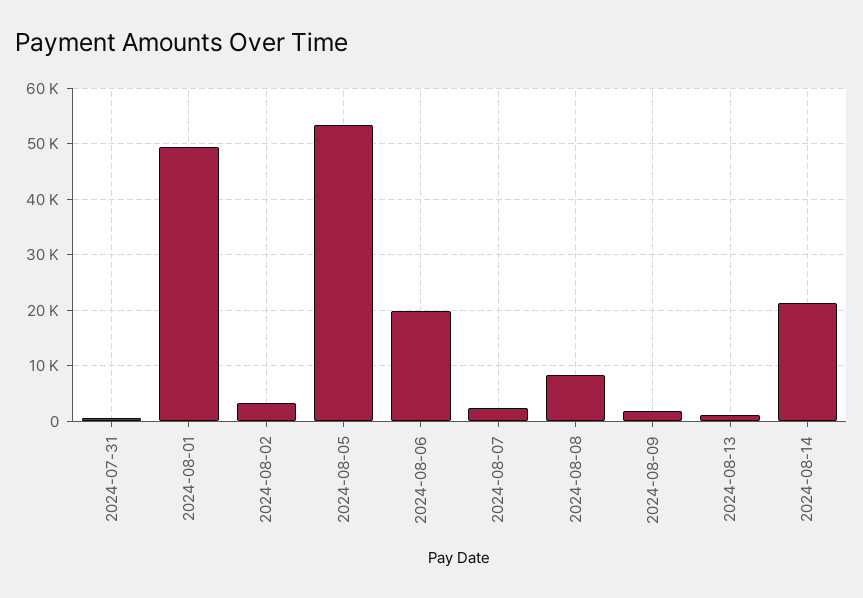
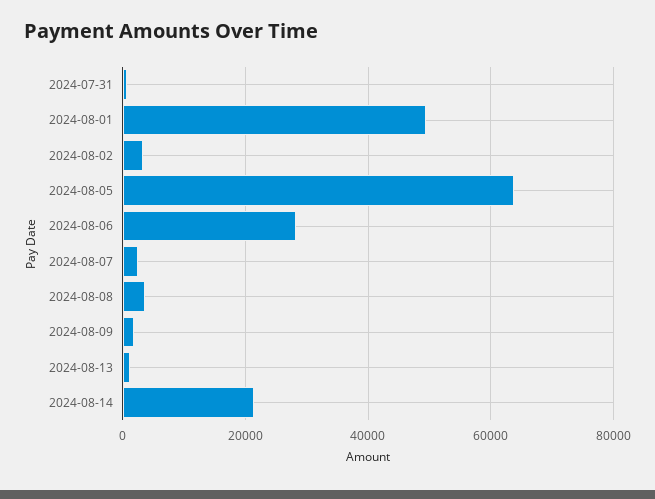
  {
    "2024-07-31": 0,
    "2024-08-01": 50000,
    "2024-08-02": 4000,
-   "2024-08-05": 54000,
+   "2024-08-05": 64000,
-   "2024-08-06": 20000,
+   "2024-08-06": 28000,
    "2024-08-07": 2000,
-   "2024-08-08": 8000,
+   "2024-08-08": 4000,
    "2024-08-09": 2000,
    "2024-08-13": 2000,
    "2024-08-14": 22000
  }

